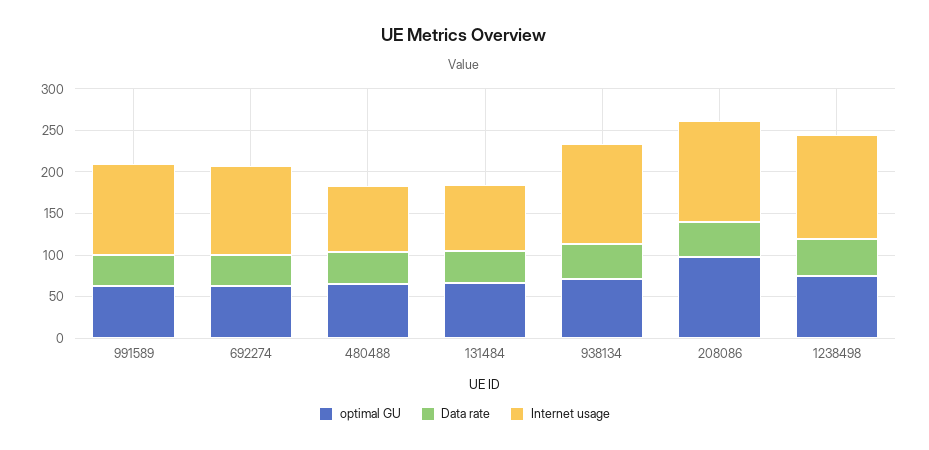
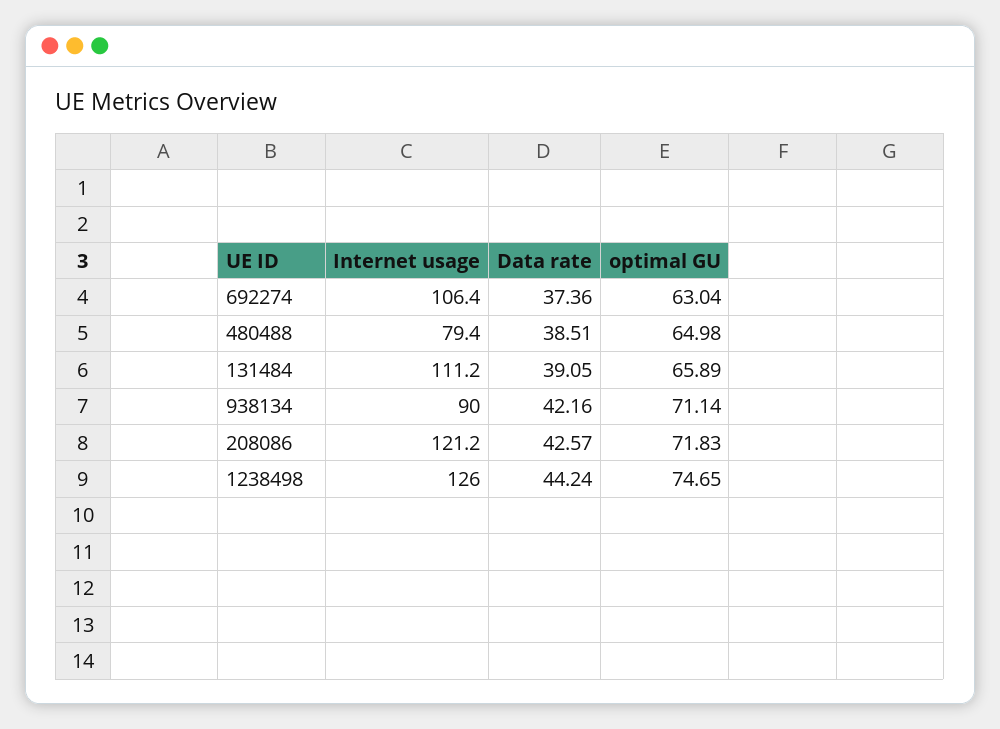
  {
    "optimal GU": {
-     "991589": 60,
      "692274": 63.04,
      "480488": 64.98,
      "131484": 65.89,
      "938134": 71.14,
-     "208086": 100,
+     "208086": 71.83,
      "1238498": 74.65
    },
    "Data rate": {
-     "991589": 40,
      "692274": 37.36,
      "480488": 38.51,
      "131484": 39.05,
      "938134": 42.16,
      "208086": 42.57,
      "1238498": 44.24
    },
    "Internet usage": {
-     "991589": 110,
      "692274": 106.4,
      "480488": 79.4,
-     "131484": 80,
+     "131484": 111.2,
-     "938134": 120,
+     "938134": 90,
      "208086": 121.2,
      "1238498": 126
    }
  }

